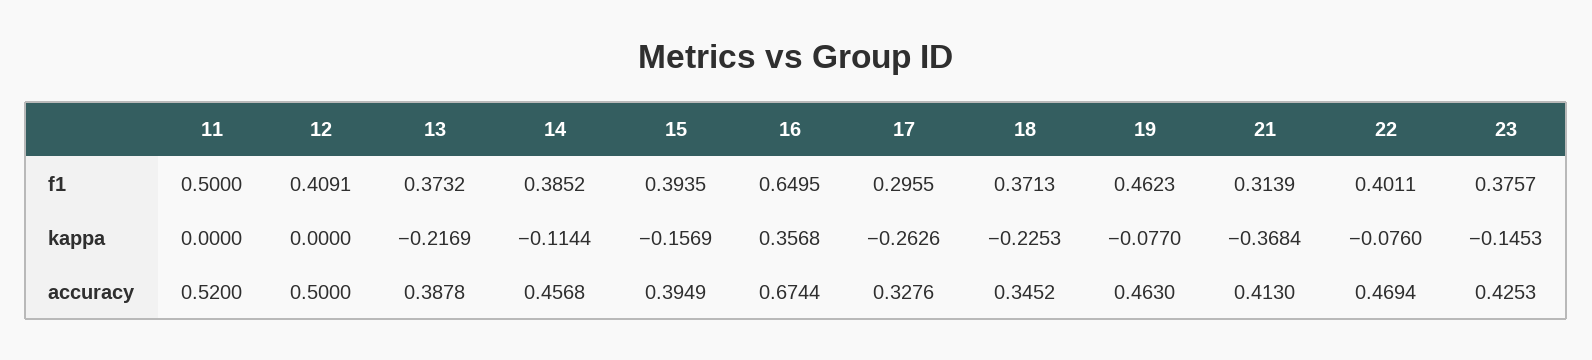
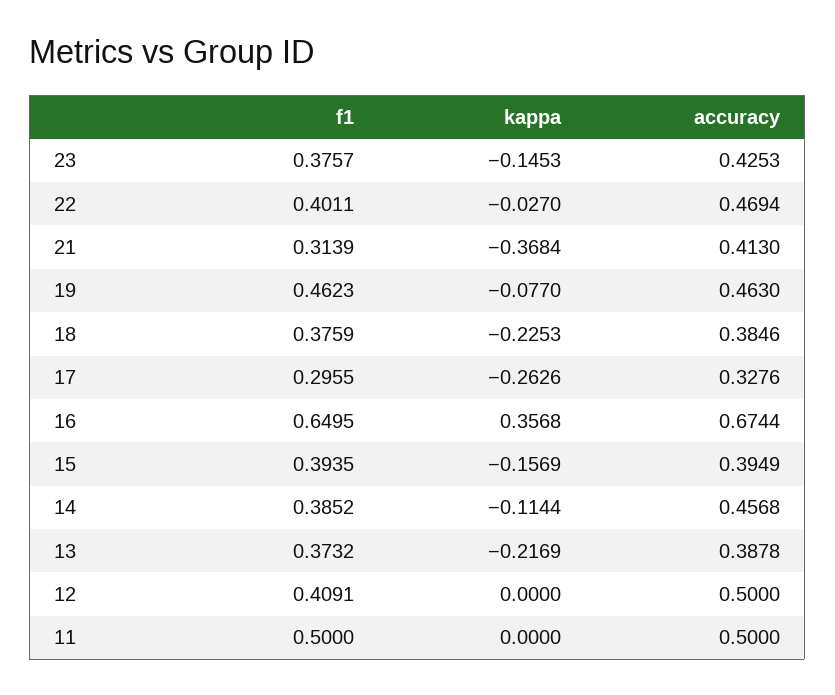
  {
    "11": {
      "f1": 0.5,
      "kappa": 0,
-     "accuracy": 0.52
+     "accuracy": 0.5
    },
    "12": {
      "f1": 0.4091,
      "kappa": 0,
      "accuracy": 0.5
    },
    "13": {
      "f1": 0.3732,
      "kappa": -0.2169,
      "accuracy": 0.3878
    },
    "14": {
      "f1": 0.3852,
      "kappa": -0.1144,
      "accuracy": 0.4568
    },
    "15": {
      "f1": 0.3935,
      "kappa": -0.1569,
      "accuracy": 0.3949
    },
    "16": {
      "f1": 0.6495,
      "kappa": 0.3568,
      "accuracy": 0.6744
    },
    "17": {
      "f1": 0.2955,
      "kappa": -0.2626,
      "accuracy": 0.3276
    },
    "18": {
-     "f1": 0.3713,
+     "f1": 0.3759,
      "kappa": -0.2253,
-     "accuracy": 0.3452
+     "accuracy": 0.3846
    },
    "19": {
      "f1": 0.4623,
      "kappa": -0.077,
      "accuracy": 0.463
    },
    "21": {
      "f1": 0.3139,
      "kappa": -0.3684,
      "accuracy": 0.413
    },
    "22": {
      "f1": 0.4011,
-     "kappa": -0.076,
+     "kappa": -0.027,
      "accuracy": 0.4694
    },
    "23": {
      "f1": 0.3757,
      "kappa": -0.1453,
      "accuracy": 0.4253
    }
  }

